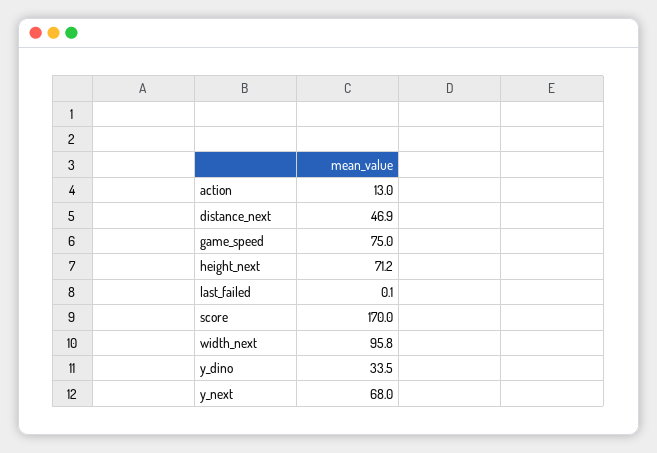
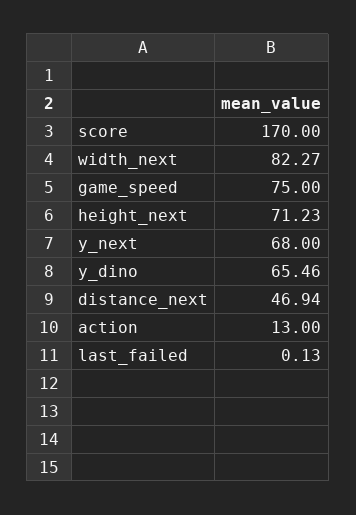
  {
    "action": 13,
    "distance_next": 46.94,
    "game_speed": 75,
    "height_next": 71.23,
    "last_failed": 0.13,
    "score": 170,
-   "width_next": 95.8,
+   "width_next": 82.27,
-   "y_dino": 33.5,
+   "y_dino": 65.46,
    "y_next": 68
  }

